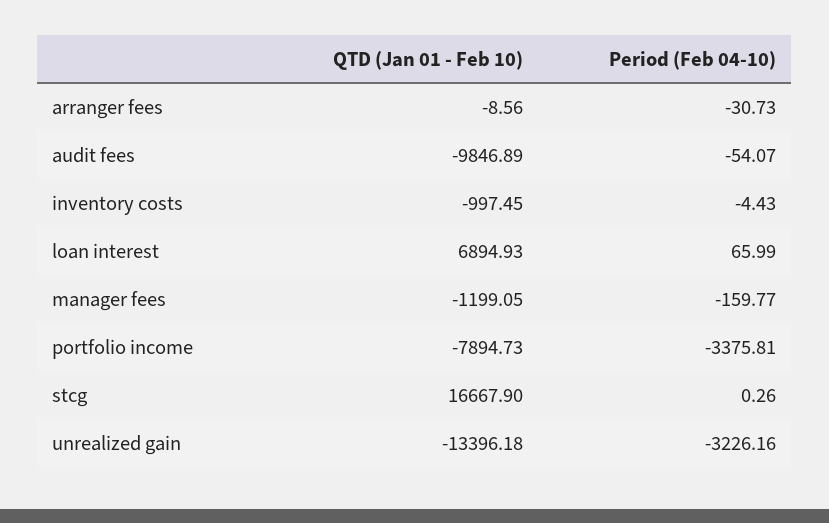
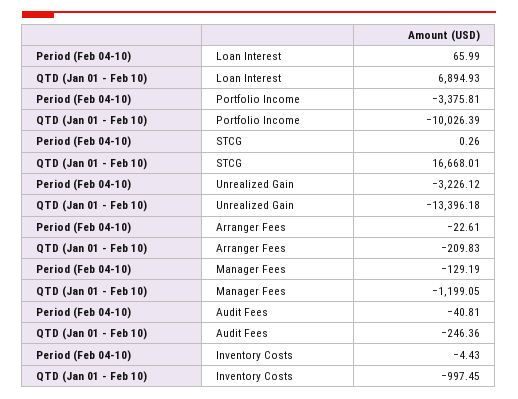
  {
    "QTD (Jan 01 - Feb 10)": {
-     "arranger fees": -8.56,
+     "arranger fees": -209.83,
-     "audit fees": -9846.89,
+     "audit fees": -246.36,
      "inventory costs": -997.45,
      "loan interest": 6894.93,
      "manager fees": -1199.05,
-     "portfolio income": -7894.73,
+     "portfolio income": -10026.39,
-     "stcg": 16667.9,
+     "stcg": 16668.01,
      "unrealized gain": -13396.18
    },
    "Period (Feb 04-10)": {
-     "arranger fees": -30.73,
+     "arranger fees": -22.61,
-     "audit fees": -54.07,
+     "audit fees": -40.81,
      "inventory costs": -4.43,
      "loan interest": 65.99,
-     "manager fees": -159.77,
+     "manager fees": -129.19,
      "portfolio income": -3375.81,
      "stcg": 0.26,
-     "unrealized gain": -3226.16
+     "unrealized gain": -3226.12
    }
  }

